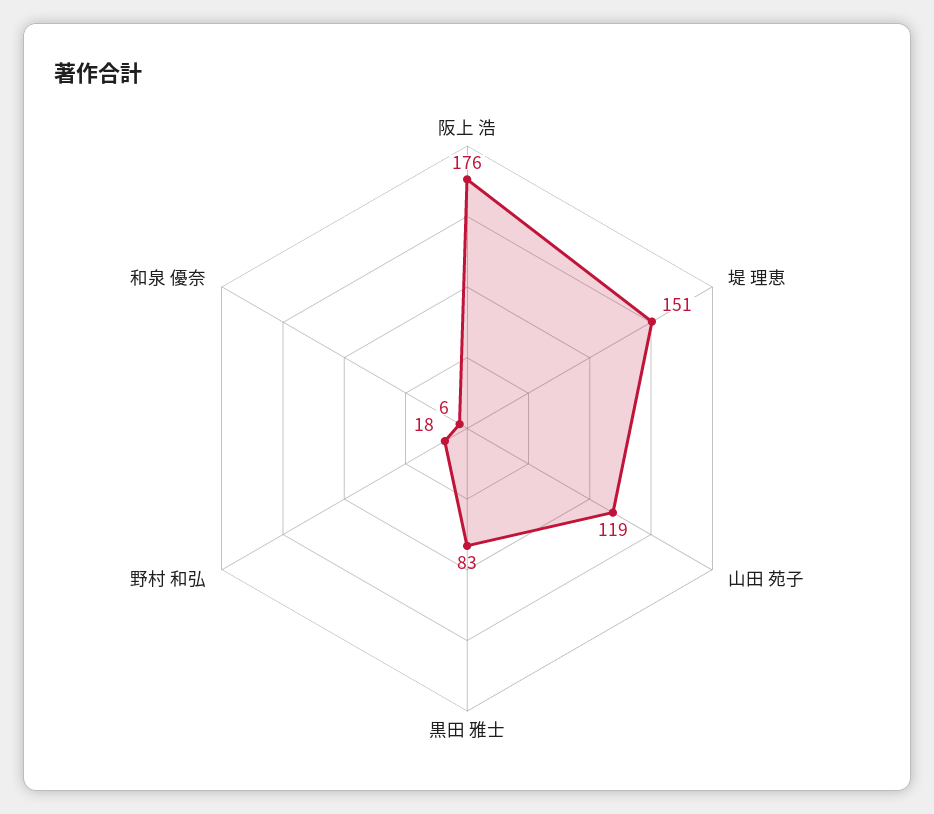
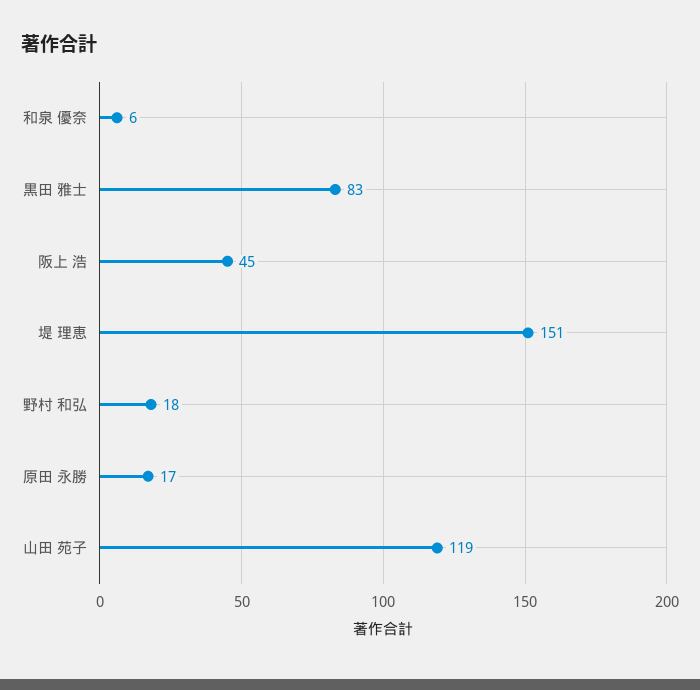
  {
-   "阪上 浩": 176,
+   "阪上 浩": 45,
    "堤 理恵": 151,
    "山田 苑子": 119,
    "黒田 雅士": 83,
    "野村 和弘": 18,
-   "和泉 優奈": 6
+   "和泉 優奈": 6,
+   "原田 永勝": 17
  }

